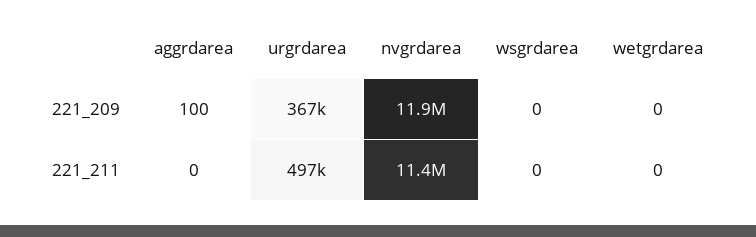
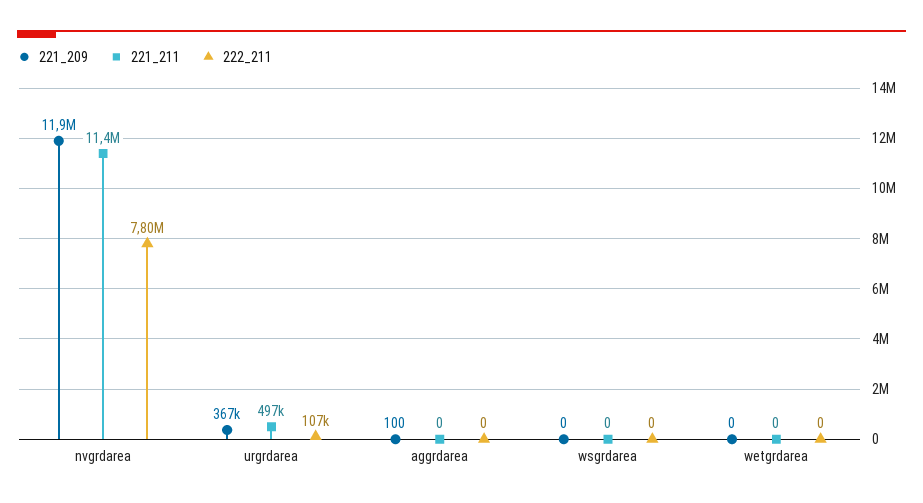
  {
    "221_209": {
      "aggrdarea": 100,
      "urgrdarea": 367000,
      "nvgrdarea": 11900000,
      "wsgrdarea": 0,
      "wetgrdarea": 0
    },
    "221_211": {
      "aggrdarea": 0,
      "urgrdarea": 497000,
      "nvgrdarea": 11400000,
      "wsgrdarea": 0,
      "wetgrdarea": 0
-   }
+   },
+   "222_211": {
+     "nvgrdarea": 7800000,
+     "urgrdarea": 107000,
+     "aggrdarea": 0,
+     "wsgrdarea": 0,
+     "wetgrdarea": 0
+   }
  }

